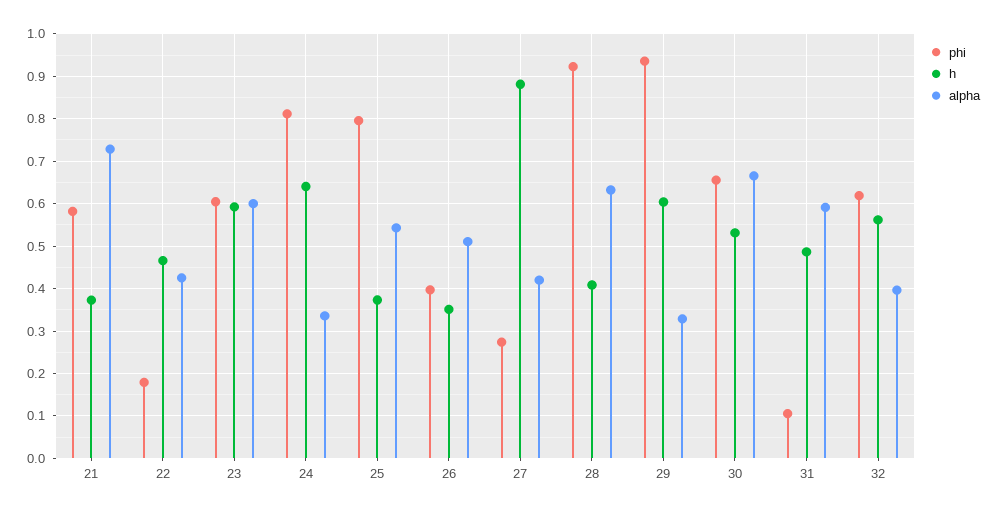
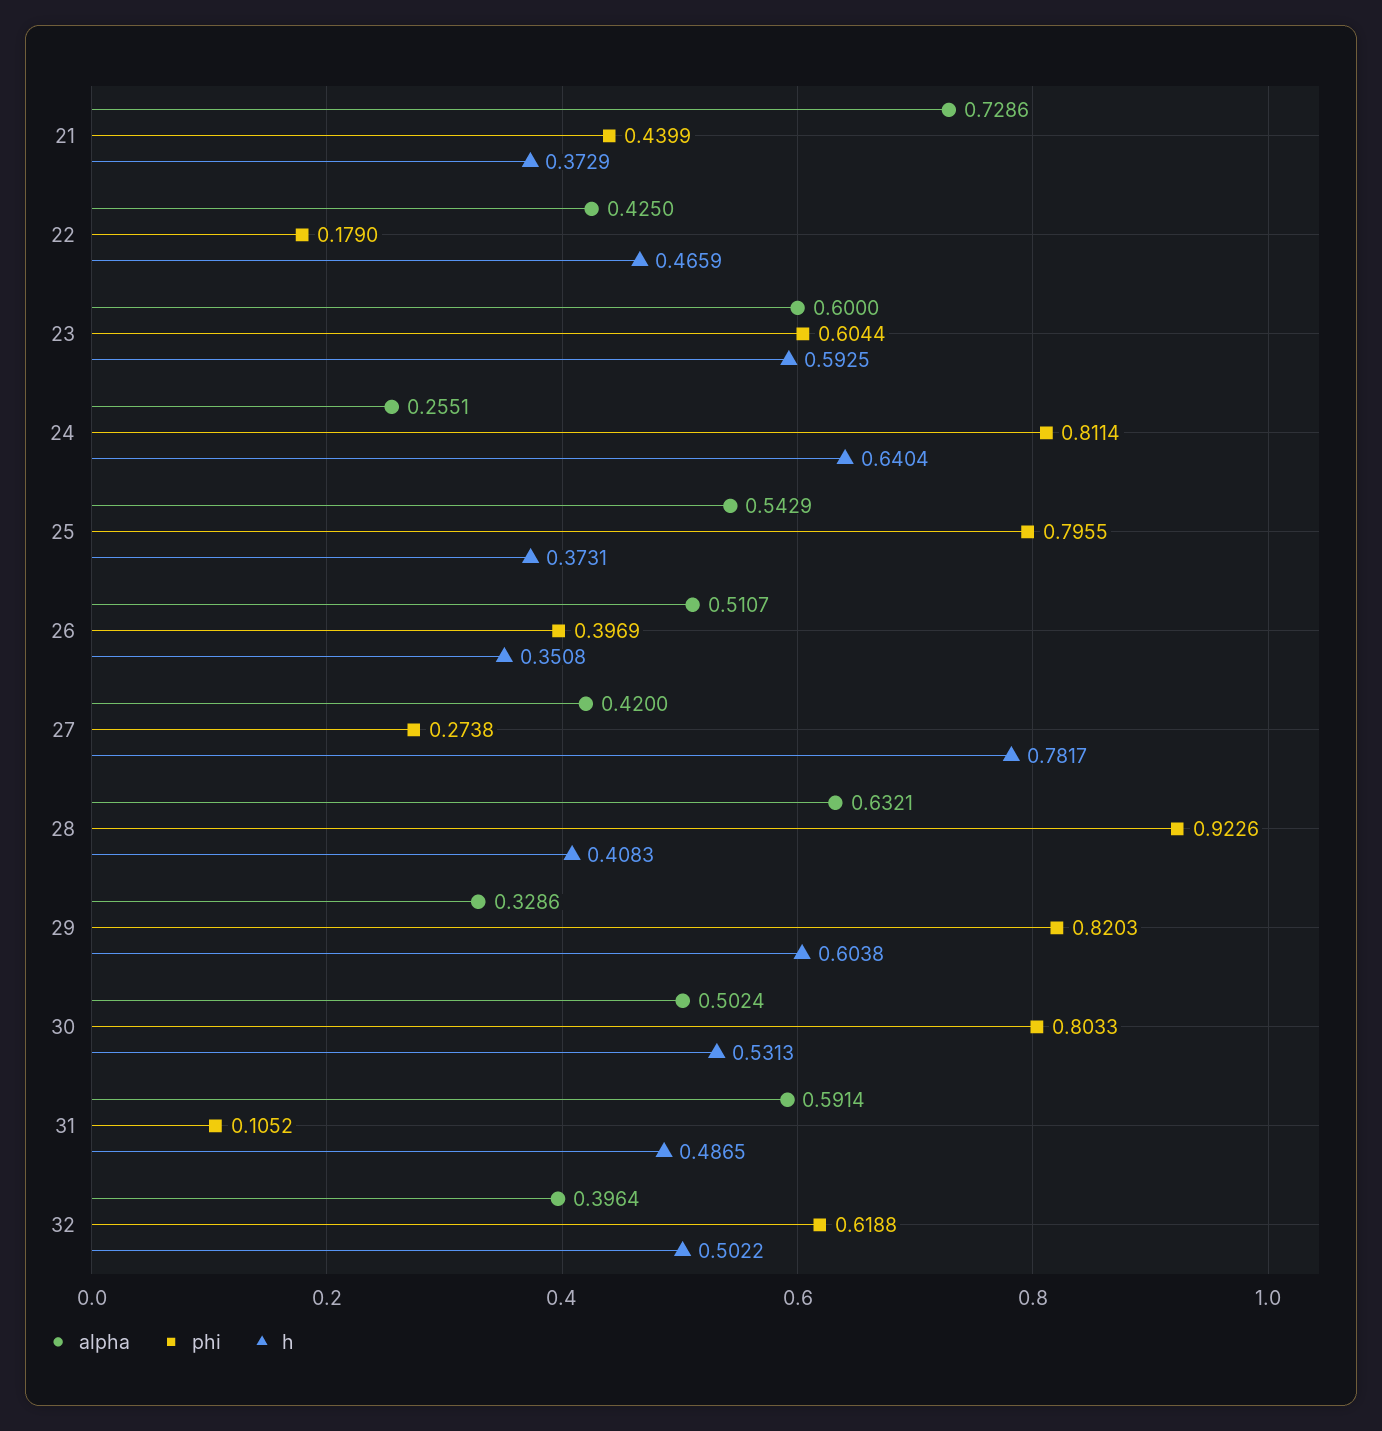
  {
    "phi": {
-     "21": 0.58,
+     "21": 0.4399,
      "22": 0.179,
      "23": 0.6044,
      "24": 0.8114,
      "25": 0.7955,
      "26": 0.3969,
      "27": 0.2738,
      "28": 0.9226,
-     "29": 0.94,
+     "29": 0.8203,
-     "30": 0.66,
+     "30": 0.8033,
      "31": 0.1052,
      "32": 0.6188
    },
    "h": {
      "21": 0.3729,
      "22": 0.4659,
      "23": 0.5925,
      "24": 0.6404,
      "25": 0.3731,
      "26": 0.3508,
-     "27": 0.88,
+     "27": 0.7817,
      "28": 0.4083,
      "29": 0.6038,
      "30": 0.5313,
      "31": 0.4865,
-     "32": 0.56
+     "32": 0.5022
    },
    "alpha": {
      "21": 0.7286,
      "22": 0.425,
      "23": 0.6,
-     "24": 0.34,
+     "24": 0.2551,
      "25": 0.5429,
      "26": 0.5107,
      "27": 0.42,
      "28": 0.6321,
      "29": 0.3286,
-     "30": 0.66,
+     "30": 0.5024,
      "31": 0.5914,
      "32": 0.3964
    }
  }

